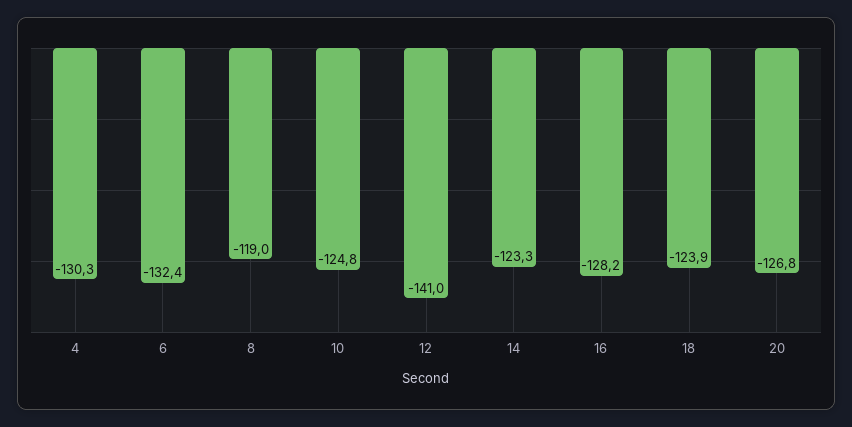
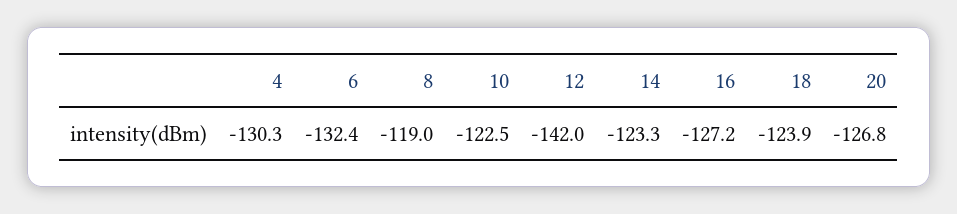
  {
    "4": -130.3,
    "6": -132.4,
    "8": -119,
-   "10": -124.8,
+   "10": -122.5,
-   "12": -141,
+   "12": -142,
    "14": -123.3,
-   "16": -128.2,
+   "16": -127.2,
    "18": -123.9,
    "20": -126.8
  }

